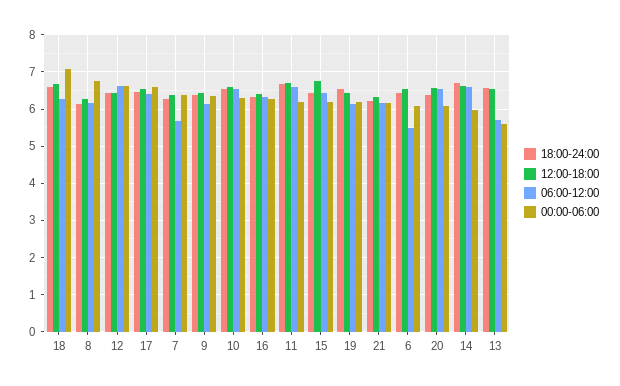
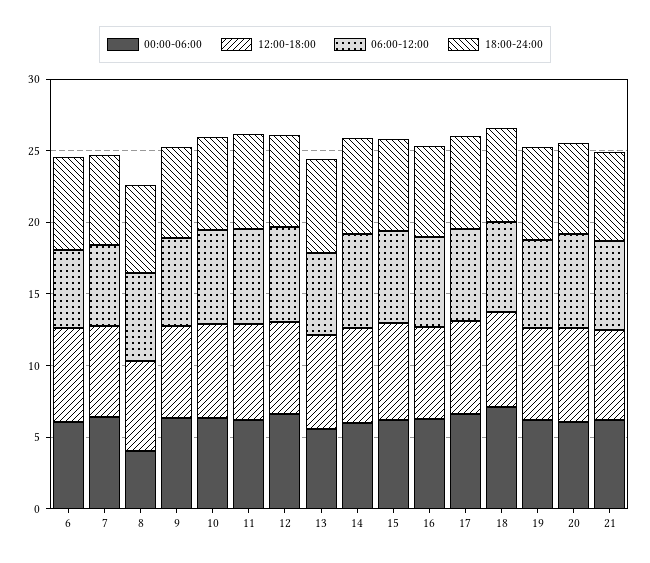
  {
    "18:00-24:00": {
      "18": 6.6,
      "8": 6.2,
      "12": 6.4,
      "17": 6.4,
      "7": 6.2,
      "9": 6.4,
      "10": 6.6,
      "16": 6.4,
      "11": 6.6,
      "15": 6.4,
      "19": 6.6,
      "21": 6.2,
      "6": 6.4,
      "20": 6.4,
      "14": 6.8,
      "13": 6.6
    },
    "12:00-18:00": {
      "18": 6.6,
      "8": 6.2,
      "12": 6.4,
      "17": 6.6,
      "7": 6.4,
      "9": 6.4,
      "10": 6.6,
      "16": 6.4,
      "11": 6.8,
      "15": 6.8,
      "19": 6.4,
      "21": 6.4,
      "6": 6.6,
      "20": 6.6,
      "14": 6.6,
      "13": 6.6
    },
    "06:00-12:00": {
      "18": 6.2,
      "8": 6.2,
      "12": 6.6,
      "17": 6.4,
      "7": 5.6,
      "9": 6.2,
      "10": 6.6,
      "16": 6.4,
      "11": 6.6,
      "15": 6.4,
      "19": 6.2,
      "21": 6.2,
      "6": 5.6,
      "20": 6.6,
      "14": 6.6,
      "13": 5.8
    },
    "00:00-06:00": {
      "18": 7,
-     "8": 6.8,
+     "8": 4,
      "12": 6.6,
      "17": 6.6,
      "7": 6.4,
      "9": 6.4,
      "10": 6.4,
      "16": 6.2,
      "11": 6.2,
      "15": 6.2,
      "19": 6.2,
      "21": 6.2,
      "6": 6,
      "20": 6,
      "14": 6,
      "13": 5.6
    }
  }

